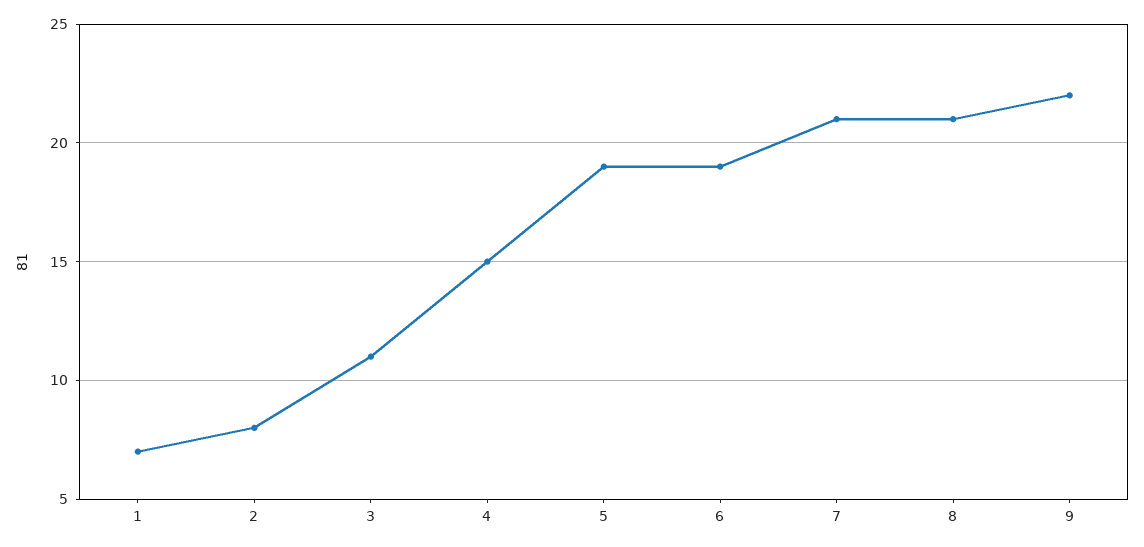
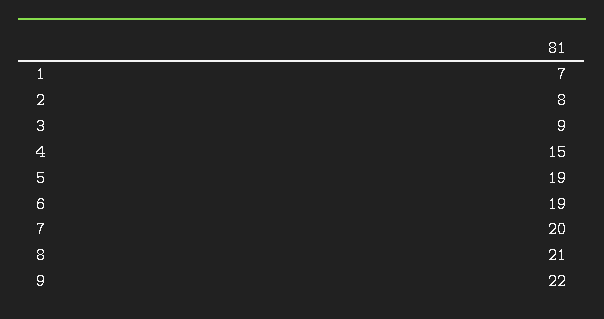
  {
    "1": 7,
    "2": 8,
-   "3": 11,
+   "3": 9,
    "4": 15,
    "5": 19,
    "6": 19,
-   "7": 21,
+   "7": 20,
    "8": 21,
    "9": 22
  }

